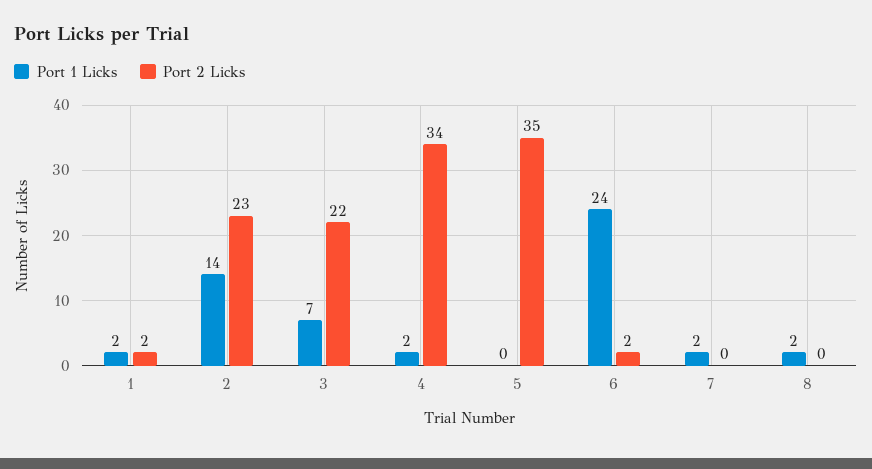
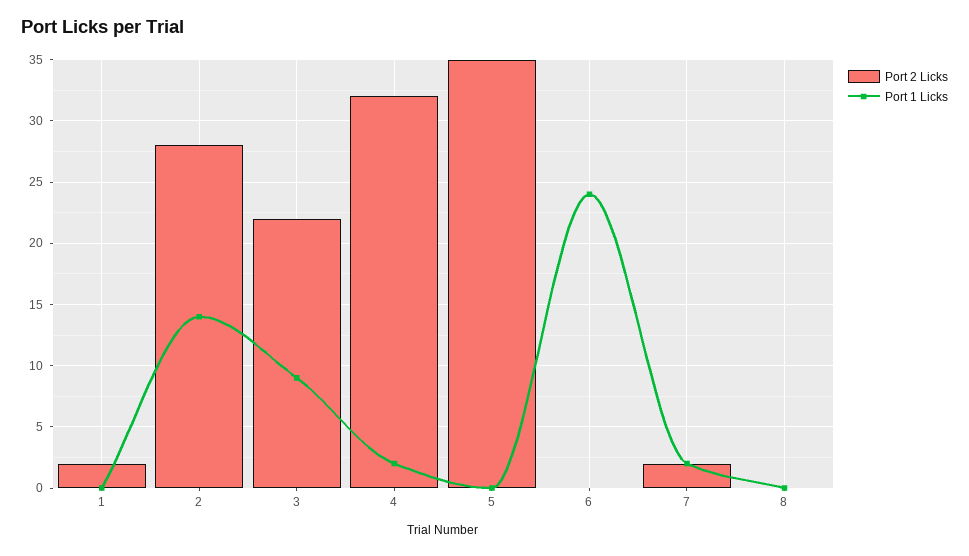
  {
    "Port 1 Licks": {
-     "1": 2,
+     "1": 0,
      "2": 14,
-     "3": 7,
+     "3": 9,
      "4": 2,
      "5": 0,
      "6": 24,
      "7": 2,
-     "8": 2
+     "8": 0
    },
    "Port 2 Licks": {
      "1": 2,
-     "2": 23,
+     "2": 28,
      "3": 22,
-     "4": 34,
+     "4": 32,
      "5": 35,
-     "6": 2,
+     "6": 0,
-     "7": 0,
+     "7": 2,
      "8": 0
    }
  }

